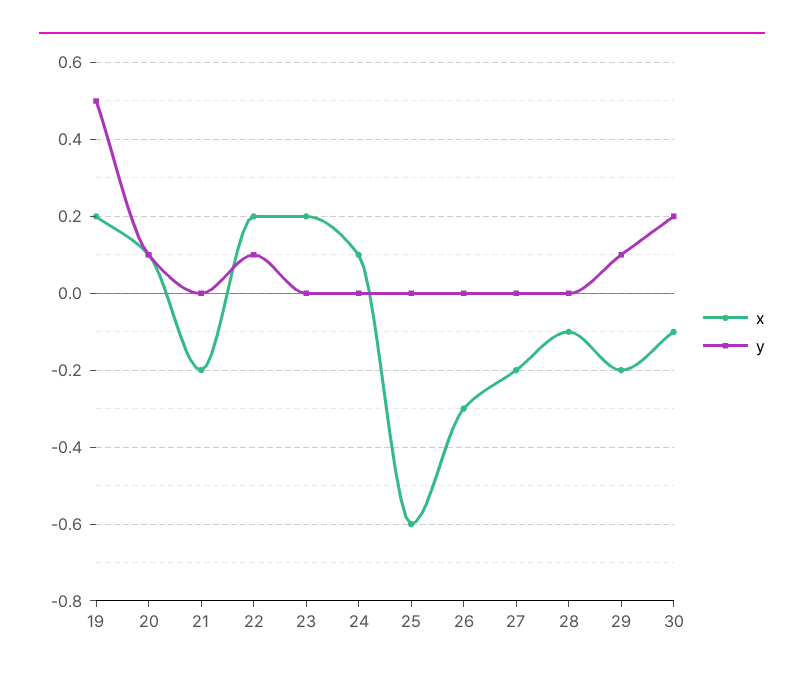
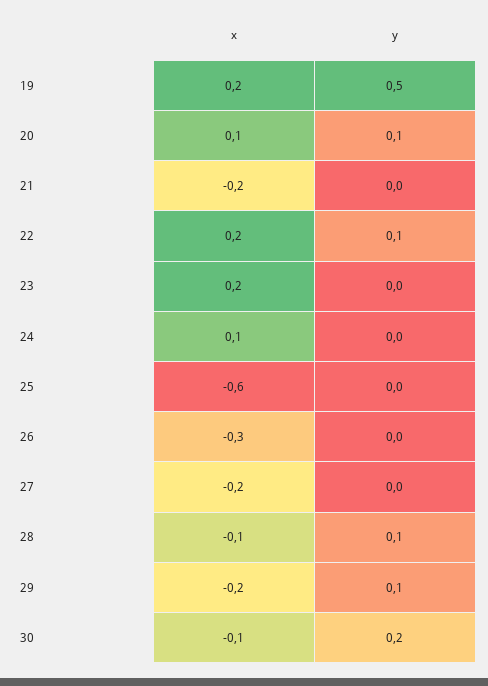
  {
    "x": {
      "19": 0.2,
      "20": 0.1,
      "21": -0.2,
      "22": 0.2,
      "23": 0.2,
      "24": 0.1,
      "25": -0.6,
      "26": -0.3,
      "27": -0.2,
      "28": -0.1,
      "29": -0.2,
      "30": -0.1
    },
    "y": {
      "19": 0.5,
      "20": 0.1,
      "21": 0,
      "22": 0.1,
      "23": 0,
      "24": 0,
      "25": 0,
      "26": 0,
      "27": 0,
-     "28": 0,
+     "28": 0.1,
      "29": 0.1,
      "30": 0.2
    }
  }

